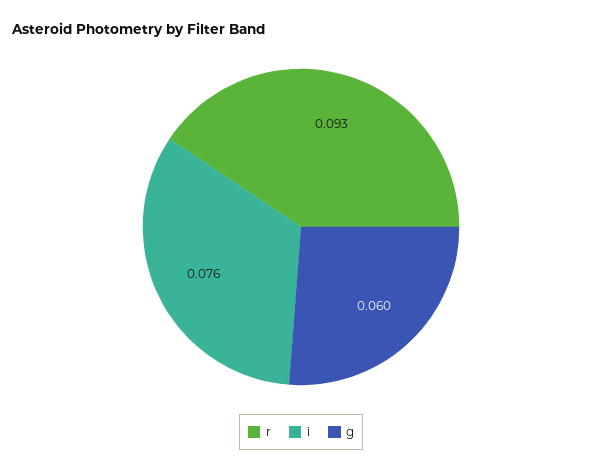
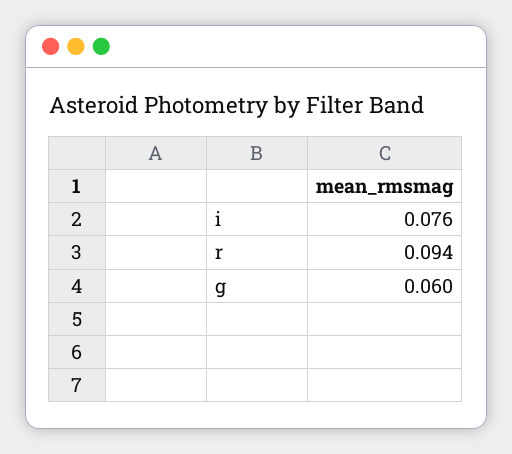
  {
-   "r": 0.093,
+   "r": 0.094,
    "i": 0.076,
    "g": 0.06
  }

